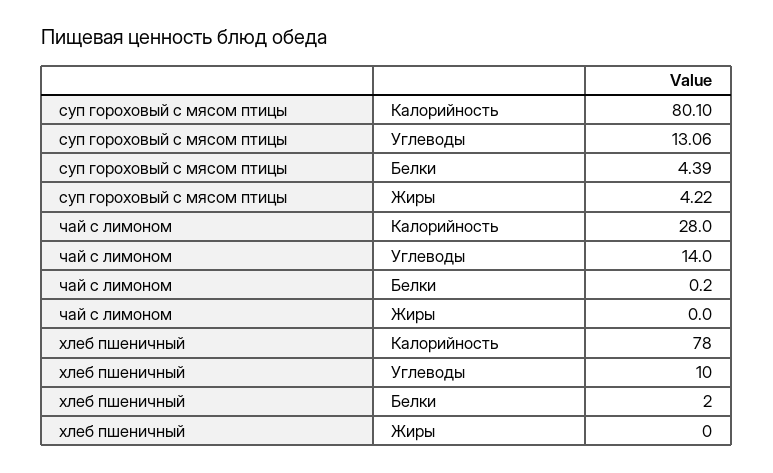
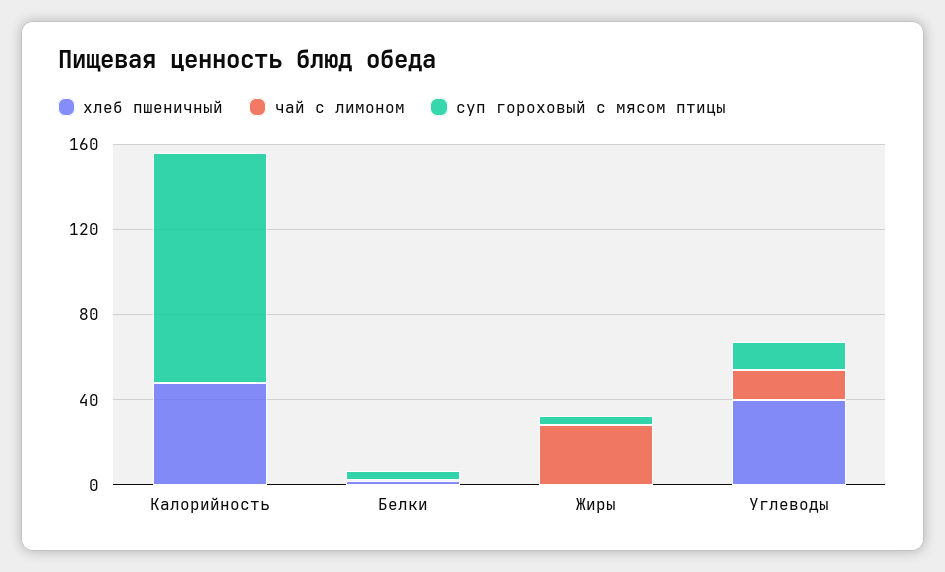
  {
    "суп гороховый с мясом птицы": {
-     "Калорийность": 80.1,
+     "Калорийность": 110,
      "Углеводы": 13.06,
      "Белки": 4.39,
      "Жиры": 4.22
    },
    "чай с лимоном": {
-     "Калорийность": 28,
+     "Калорийность": 0,
      "Углеводы": 14,
      "Белки": 0.2,
-     "Жиры": 0
+     "Жиры": 30
    },
    "хлеб пшеничный": {
-     "Калорийность": 78,
+     "Калорийность": 50,
-     "Углеводы": 10,
+     "Углеводы": 40,
      "Белки": 2,
      "Жиры": 0
    }
  }

